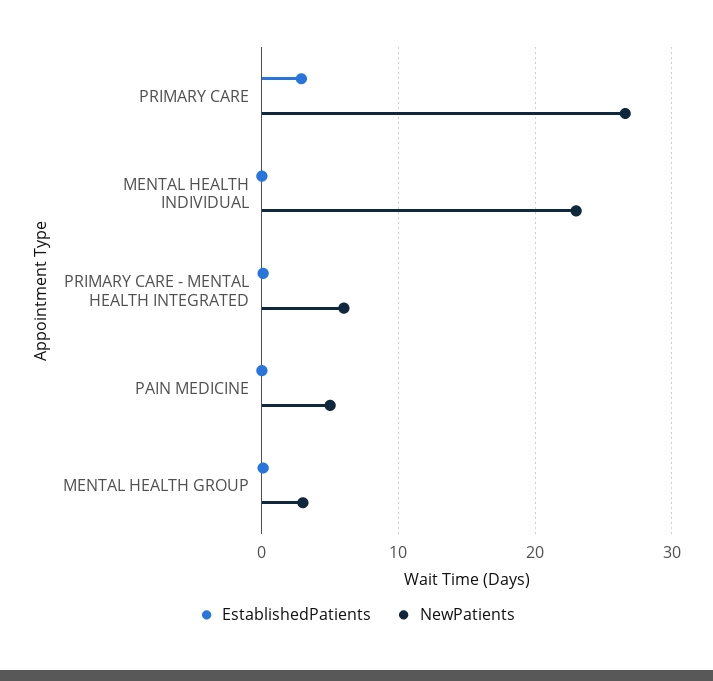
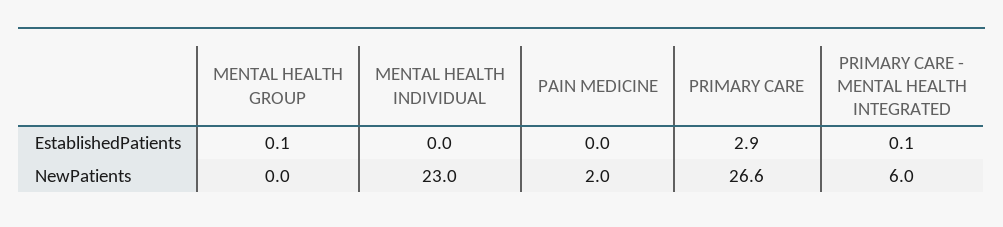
  {
    "EstablishedPatients": {
      "PRIMARY CARE": 2.9,
      "MENTAL HEALTH INDIVIDUAL": 0,
      "PRIMARY CARE - MENTAL HEALTH INTEGRATED": 0.1,
      "PAIN MEDICINE": 0,
      "MENTAL HEALTH GROUP": 0.1
    },
    "NewPatients": {
      "PRIMARY CARE": 26.6,
      "MENTAL HEALTH INDIVIDUAL": 23,
      "PRIMARY CARE - MENTAL HEALTH INTEGRATED": 6,
-     "PAIN MEDICINE": 5,
+     "PAIN MEDICINE": 2,
-     "MENTAL HEALTH GROUP": 3
+     "MENTAL HEALTH GROUP": 0
    }
  }

